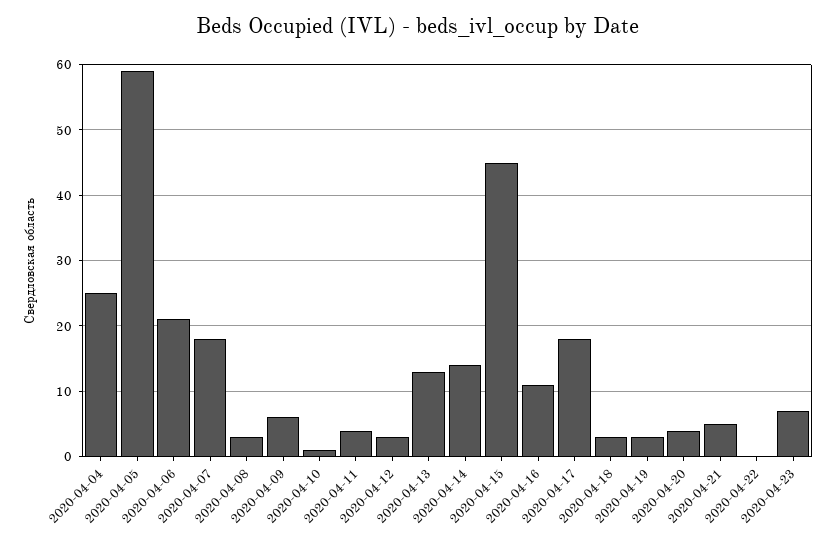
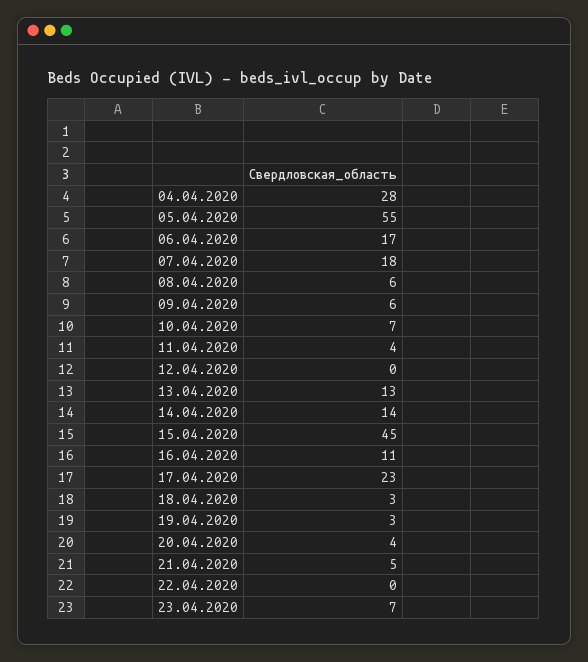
  {
-   "2020-04-04": 25,
+   "2020-04-04": 28,
-   "2020-04-05": 59,
+   "2020-04-05": 55,
-   "2020-04-06": 21,
+   "2020-04-06": 17,
    "2020-04-07": 18,
-   "2020-04-08": 3,
+   "2020-04-08": 6,
    "2020-04-09": 6,
-   "2020-04-10": 1,
+   "2020-04-10": 7,
    "2020-04-11": 4,
-   "2020-04-12": 3,
+   "2020-04-12": 0,
    "2020-04-13": 13,
    "2020-04-14": 14,
    "2020-04-15": 45,
    "2020-04-16": 11,
-   "2020-04-17": 18,
+   "2020-04-17": 23,
    "2020-04-18": 3,
    "2020-04-19": 3,
    "2020-04-20": 4,
    "2020-04-21": 5,
    "2020-04-22": 0,
    "2020-04-23": 7
  }

